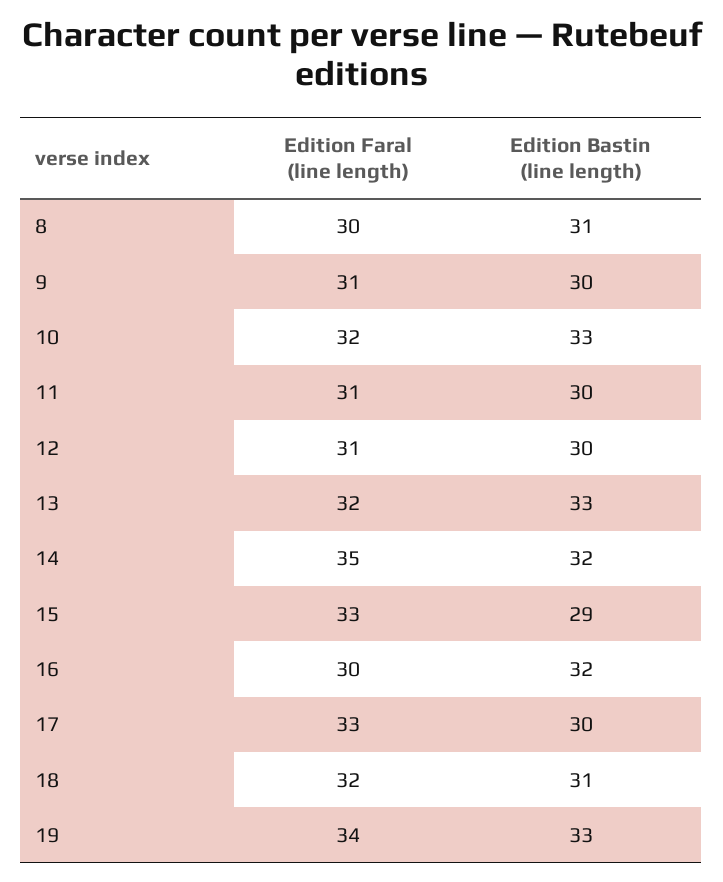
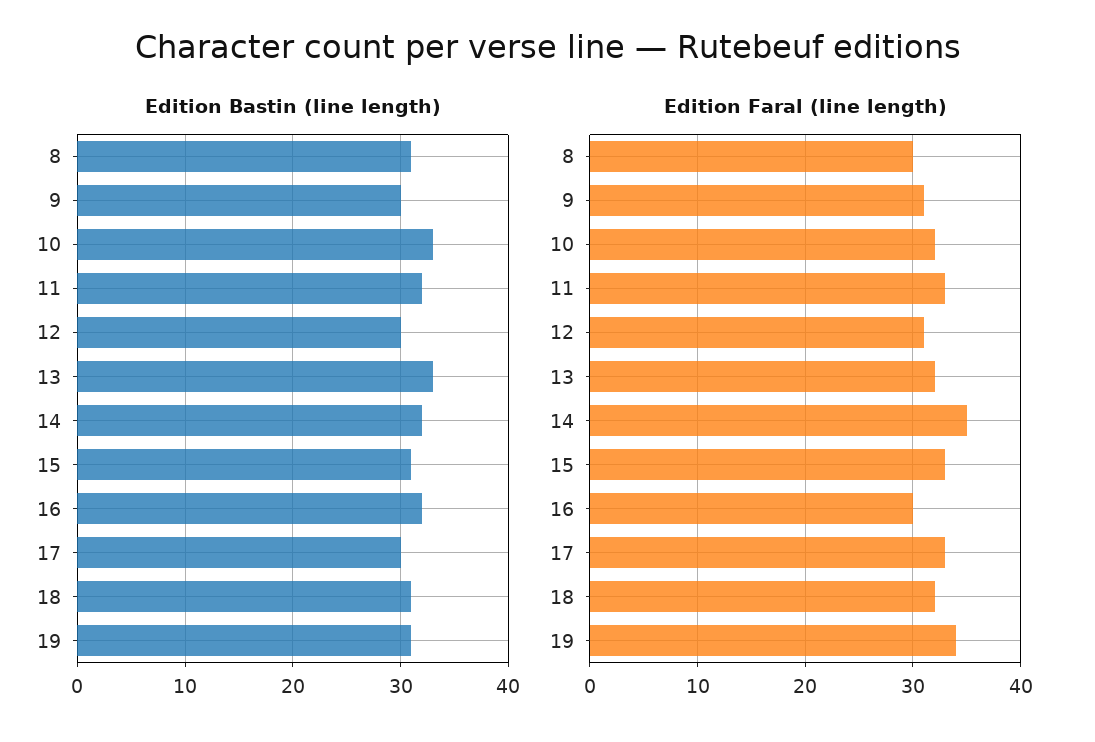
  {
    "Edition Faral (line length)": {
      "8": 30,
      "9": 31,
      "10": 32,
-     "11": 31,
+     "11": 33,
      "12": 31,
      "13": 32,
      "14": 35,
      "15": 33,
      "16": 30,
      "17": 33,
      "18": 32,
      "19": 34
    },
    "Edition Bastin (line length)": {
      "8": 31,
      "9": 30,
      "10": 33,
-     "11": 30,
+     "11": 32,
      "12": 30,
      "13": 33,
      "14": 32,
-     "15": 29,
+     "15": 31,
      "16": 32,
      "17": 30,
      "18": 31,
-     "19": 33
+     "19": 31
    }
  }

